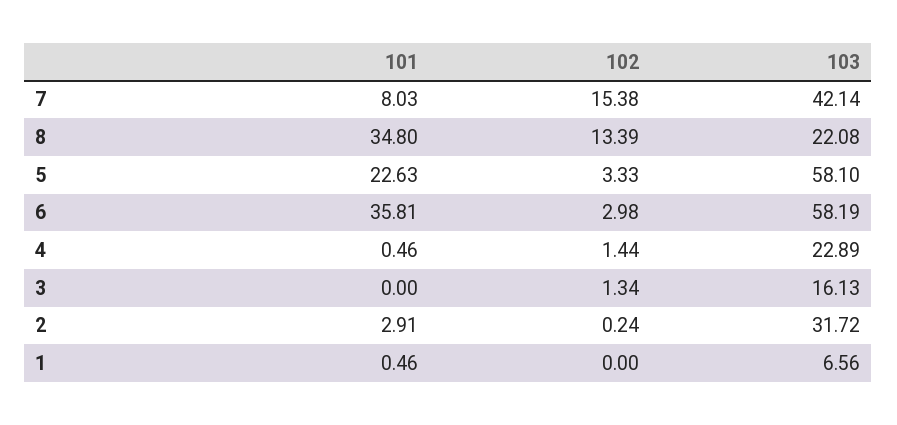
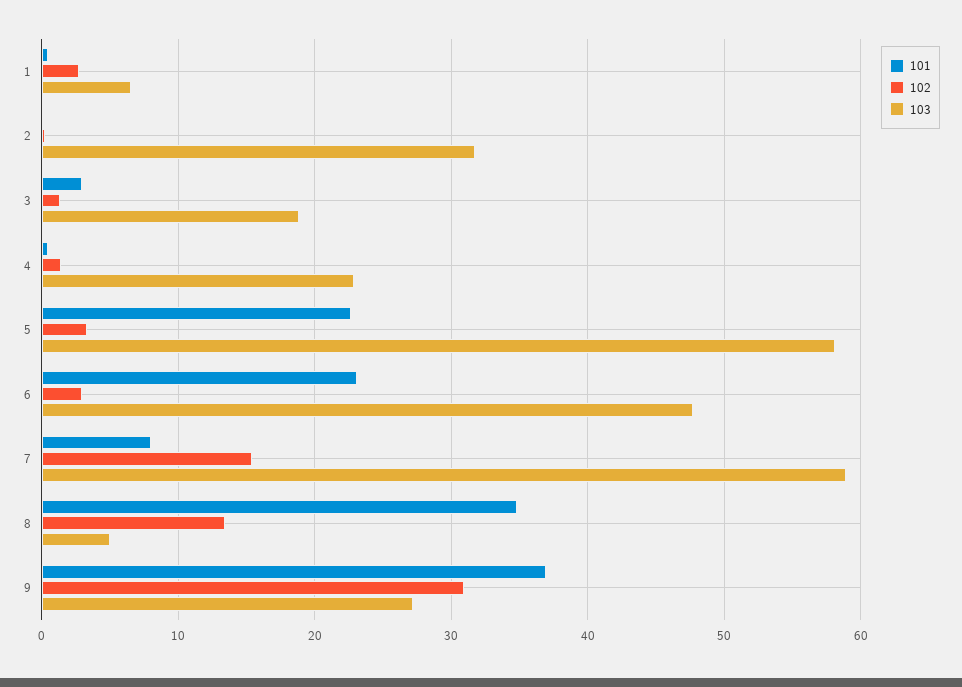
  {
    "101": {
      "7": 8.03,
      "8": 34.8,
      "5": 22.63,
-     "6": 35.81,
+     "6": 23,
      "4": 0.46,
-     "3": 0,
+     "3": 3,
-     "2": 2.91,
+     "2": 0,
-     "1": 0.46
+     "1": 0.46,
+     "9": 37
    },
    "102": {
      "7": 15.38,
      "8": 13.39,
      "5": 3.33,
      "6": 2.98,
      "4": 1.44,
      "3": 1.34,
      "2": 0.24,
-     "1": 0
+     "1": 3,
+     "9": 31
    },
    "103": {
-     "7": 42.14,
+     "7": 59,
-     "8": 22.08,
+     "8": 5,
      "5": 58.1,
-     "6": 58.19,
+     "6": 48,
      "4": 22.89,
-     "3": 16.13,
+     "3": 19,
      "2": 31.72,
-     "1": 6.56
+     "1": 6.56,
+     "9": 27
    }
  }

